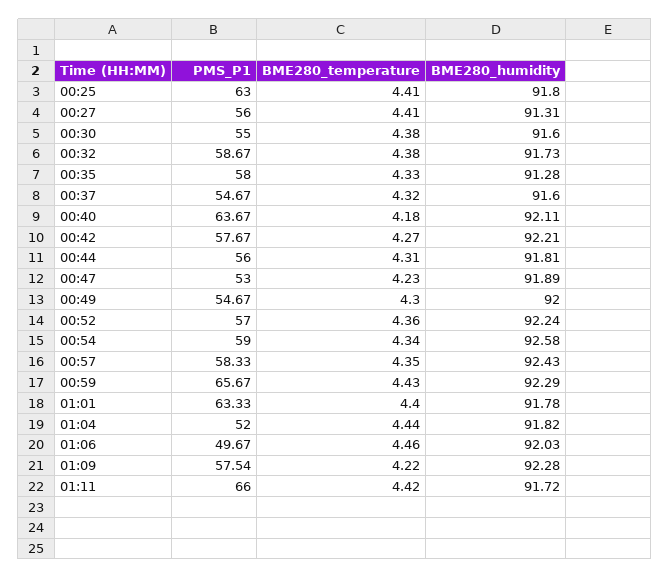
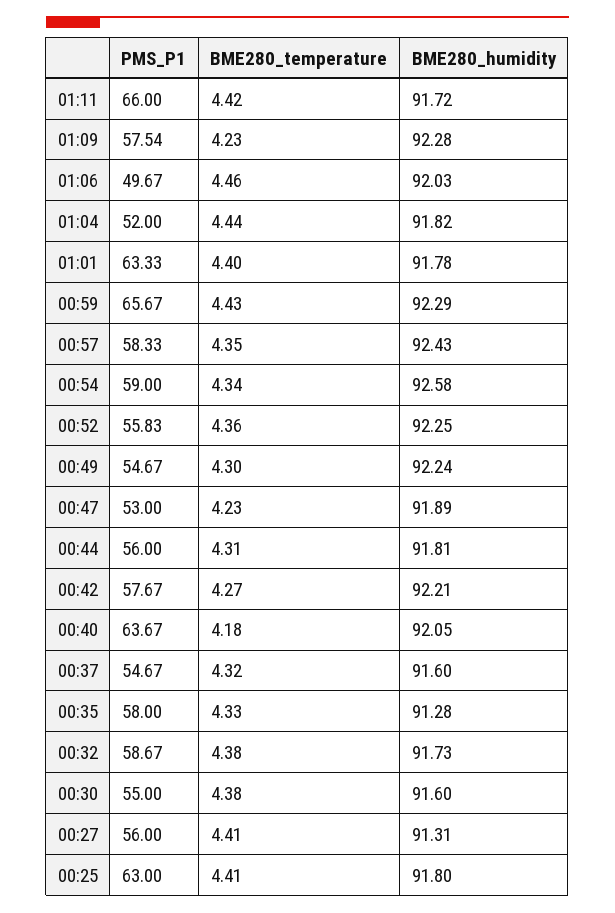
  {
    "PMS_P1": {
      "00:25": 63,
      "00:27": 56,
      "00:30": 55,
      "00:32": 58.67,
      "00:35": 58,
      "00:37": 54.67,
      "00:40": 63.67,
      "00:42": 57.67,
      "00:44": 56,
      "00:47": 53,
      "00:49": 54.67,
-     "00:52": 57,
+     "00:52": 55.83,
      "00:54": 59,
      "00:57": 58.33,
      "00:59": 65.67,
      "01:01": 63.33,
      "01:04": 52,
      "01:06": 49.67,
      "01:09": 57.54,
      "01:11": 66
    },
    "BME280_temperature": {
      "00:25": 4.41,
      "00:27": 4.41,
      "00:30": 4.38,
      "00:32": 4.38,
      "00:35": 4.33,
      "00:37": 4.32,
      "00:40": 4.18,
      "00:42": 4.27,
      "00:44": 4.31,
      "00:47": 4.23,
      "00:49": 4.3,
      "00:52": 4.36,
      "00:54": 4.34,
      "00:57": 4.35,
      "00:59": 4.43,
      "01:01": 4.4,
      "01:04": 4.44,
      "01:06": 4.46,
-     "01:09": 4.22,
+     "01:09": 4.23,
      "01:11": 4.42
    },
    "BME280_humidity": {
      "00:25": 91.8,
      "00:27": 91.31,
      "00:30": 91.6,
      "00:32": 91.73,
      "00:35": 91.28,
      "00:37": 91.6,
-     "00:40": 92.11,
+     "00:40": 92.05,
      "00:42": 92.21,
      "00:44": 91.81,
      "00:47": 91.89,
-     "00:49": 92,
+     "00:49": 92.24,
-     "00:52": 92.24,
+     "00:52": 92.25,
      "00:54": 92.58,
      "00:57": 92.43,
      "00:59": 92.29,
      "01:01": 91.78,
      "01:04": 91.82,
      "01:06": 92.03,
      "01:09": 92.28,
      "01:11": 91.72
    }
  }

